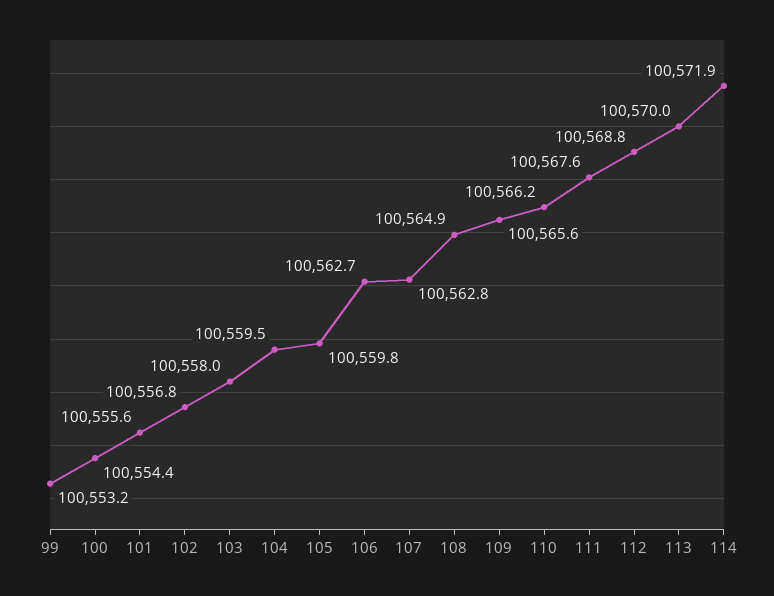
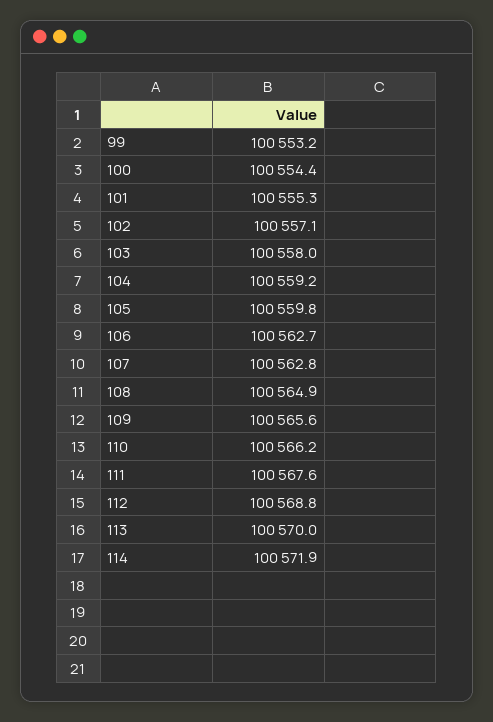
  {
    "99": 100553.2,
    "100": 100554.4,
-   "101": 100555.6,
+   "101": 100555.3,
-   "102": 100556.8,
+   "102": 100557.1,
    "103": 100558,
-   "104": 100559.5,
+   "104": 100559.2,
    "105": 100559.8,
    "106": 100562.7,
    "107": 100562.8,
    "108": 100564.9,
    "109": 100565.6,
    "110": 100566.2,
    "111": 100567.6,
    "112": 100568.8,
    "113": 100570,
    "114": 100571.9
  }

